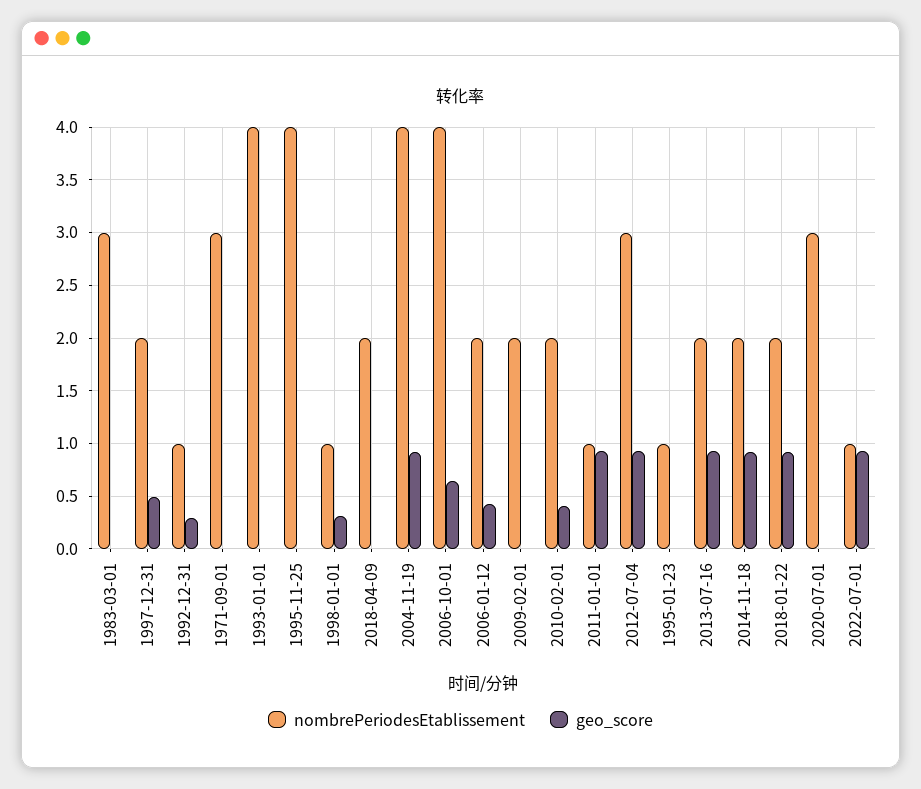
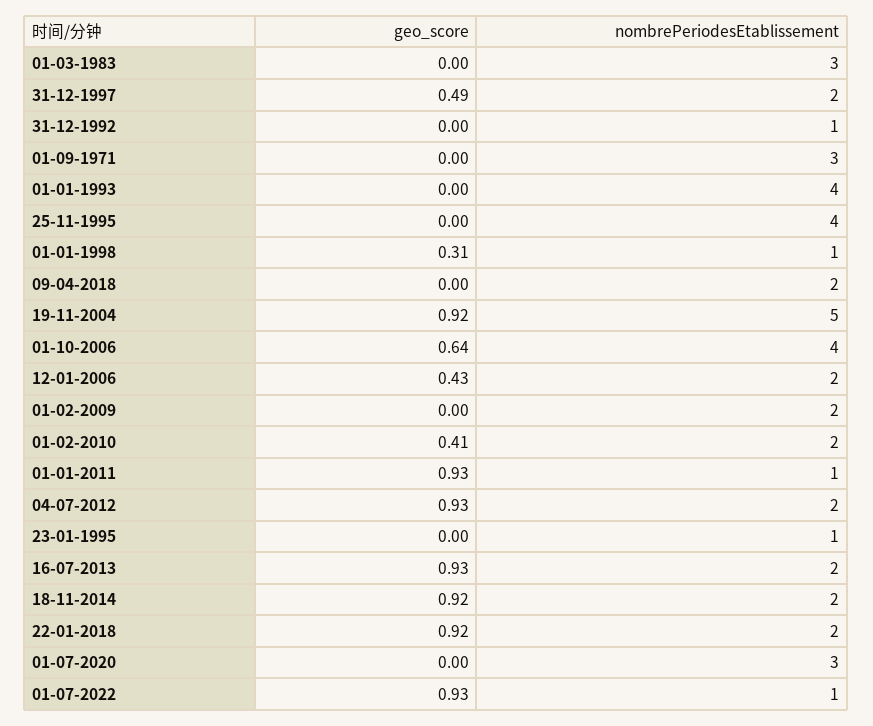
  {
    "nombrePeriodesEtablissement": {
      "1983-03-01": 3,
      "1997-12-31": 2,
      "1992-12-31": 1,
      "1971-09-01": 3,
      "1993-01-01": 4,
      "1995-11-25": 4,
      "1998-01-01": 1,
      "2018-04-09": 2,
-     "2004-11-19": 4,
+     "2004-11-19": 5,
      "2006-10-01": 4,
      "2006-01-12": 2,
      "2009-02-01": 2,
      "2010-02-01": 2,
      "2011-01-01": 1,
-     "2012-07-04": 3,
+     "2012-07-04": 2,
      "1995-01-23": 1,
      "2013-07-16": 2,
      "2014-11-18": 2,
      "2018-01-22": 2,
      "2020-07-01": 3,
      "2022-07-01": 1
    },
    "geo_score": {
      "1983-03-01": 0,
      "1997-12-31": 0.49,
-     "1992-12-31": 0.3,
+     "1992-12-31": 0,
      "1971-09-01": 0,
      "1993-01-01": 0,
      "1995-11-25": 0,
      "1998-01-01": 0.31,
      "2018-04-09": 0,
      "2004-11-19": 0.92,
      "2006-10-01": 0.64,
      "2006-01-12": 0.43,
      "2009-02-01": 0,
      "2010-02-01": 0.41,
      "2011-01-01": 0.93,
      "2012-07-04": 0.93,
      "1995-01-23": 0,
      "2013-07-16": 0.93,
      "2014-11-18": 0.92,
      "2018-01-22": 0.92,
      "2020-07-01": 0,
      "2022-07-01": 0.93
    }
  }

